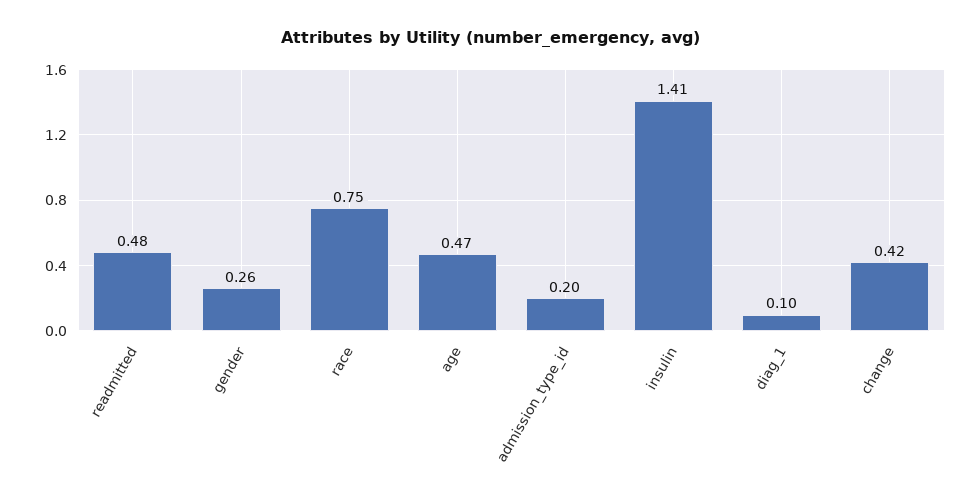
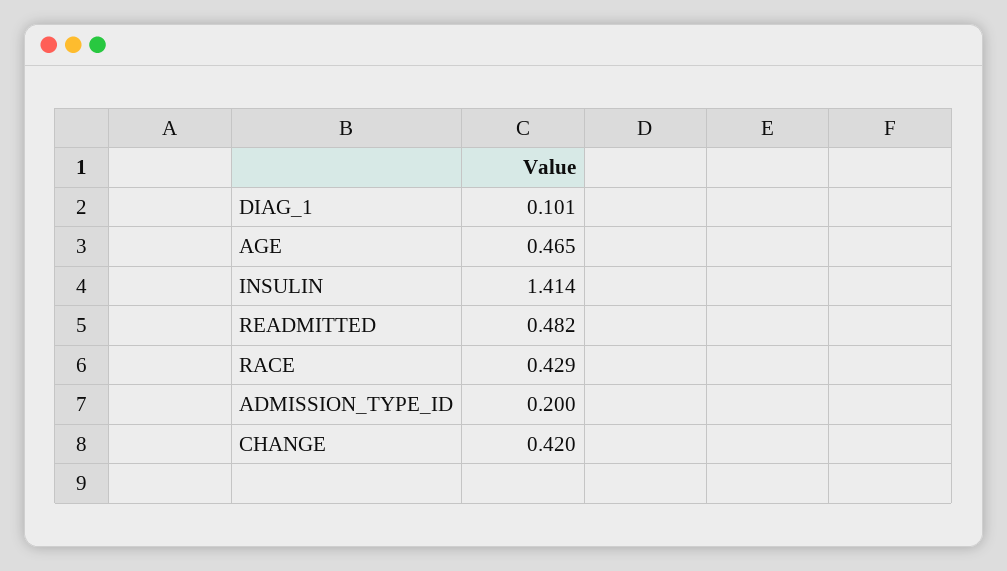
  {
    "readmitted": 0.482,
-   "gender": 0.26,
-   "race": 0.75,
+   "race": 0.429,
    "age": 0.465,
    "admission_type_id": 0.2,
    "insulin": 1.414,
    "diag_1": 0.101,
    "change": 0.42
  }

